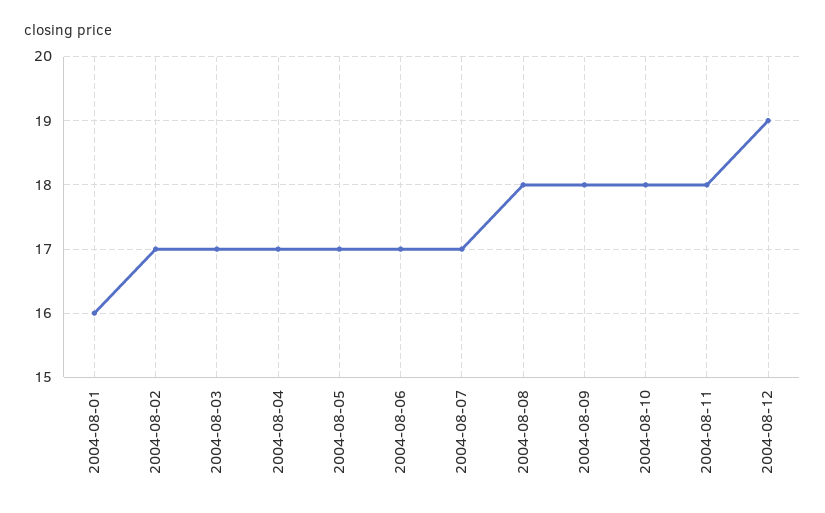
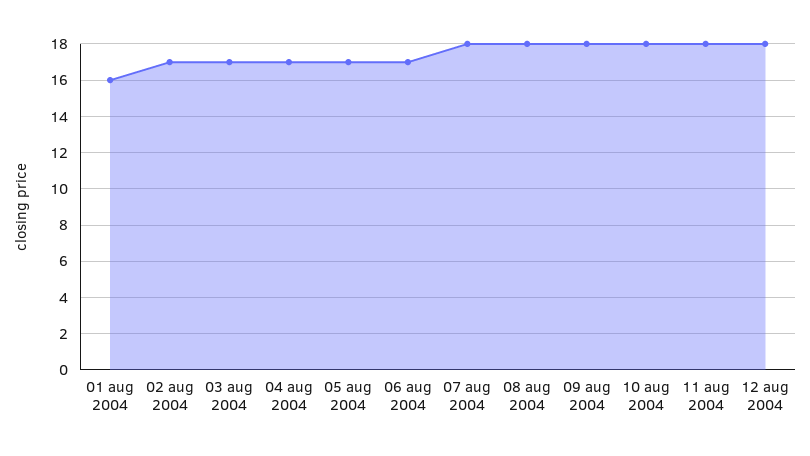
  {
    "2004-08-01": 16,
    "2004-08-02": 17,
    "2004-08-03": 17,
    "2004-08-04": 17,
    "2004-08-05": 17,
    "2004-08-06": 17,
-   "2004-08-07": 17,
+   "2004-08-07": 18,
    "2004-08-08": 18,
    "2004-08-09": 18,
    "2004-08-10": 18,
    "2004-08-11": 18,
-   "2004-08-12": 19
+   "2004-08-12": 18
  }

